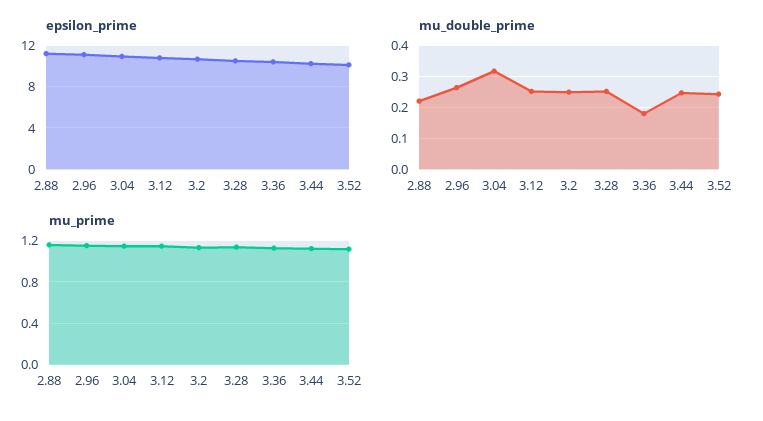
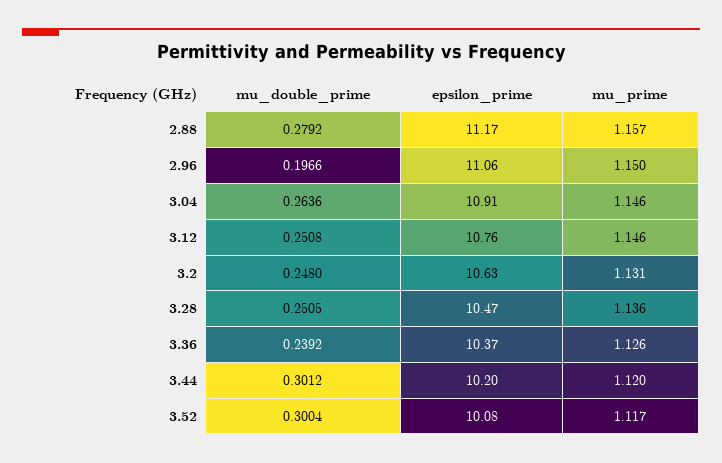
  {
    "epsilon_prime": {
      "2.88": 11.17,
      "2.96": 11.06,
      "3.04": 10.91,
      "3.12": 10.76,
      "3.2": 10.63,
      "3.28": 10.47,
      "3.36": 10.37,
      "3.44": 10.2,
      "3.52": 10.08
    },
    "mu_double_prime": {
-     "2.88": 0.22,
+     "2.88": 0.2792,
-     "2.96": 0.26,
+     "2.96": 0.1966,
-     "3.04": 0.32,
+     "3.04": 0.2636,
      "3.12": 0.2508,
      "3.2": 0.248,
      "3.28": 0.2505,
-     "3.36": 0.18,
+     "3.36": 0.2392,
-     "3.44": 0.24,
+     "3.44": 0.3012,
-     "3.52": 0.24
+     "3.52": 0.3004
    },
    "mu_prime": {
      "2.88": 1.157,
      "2.96": 1.15,
      "3.04": 1.146,
      "3.12": 1.146,
      "3.2": 1.131,
      "3.28": 1.136,
      "3.36": 1.126,
      "3.44": 1.12,
      "3.52": 1.117
    }
  }

